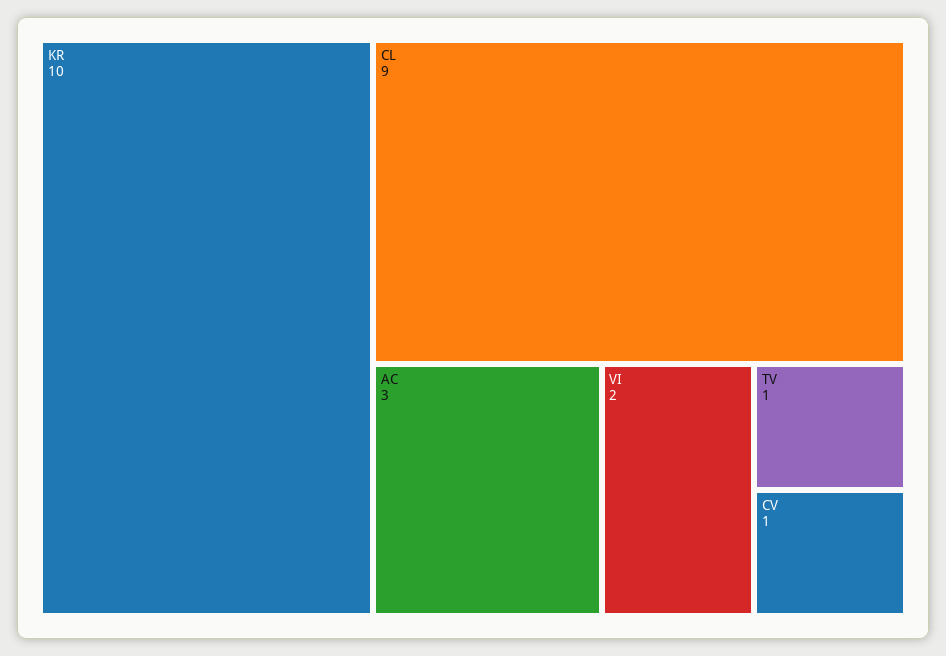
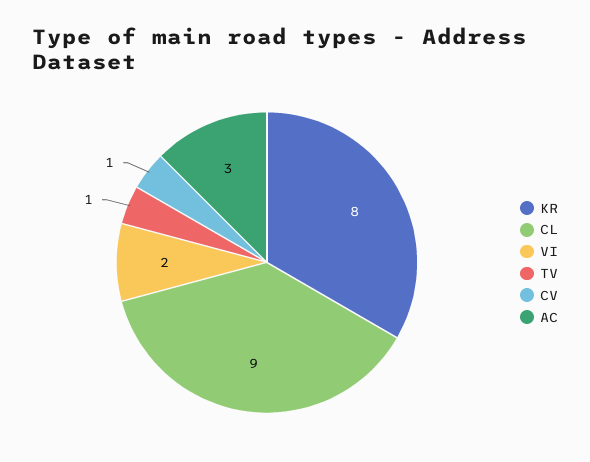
  {
-   "KR": 10,
+   "KR": 8,
    "CL": 9,
    "AC": 3,
    "VI": 2,
    "TV": 1,
    "CV": 1
  }

